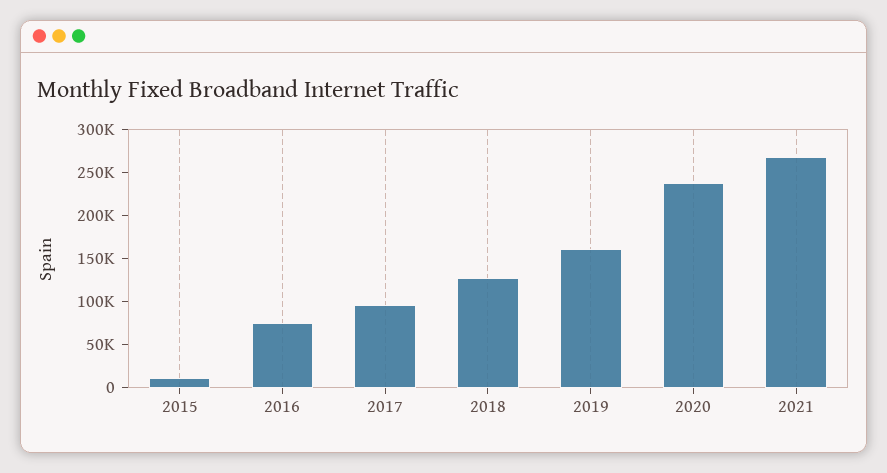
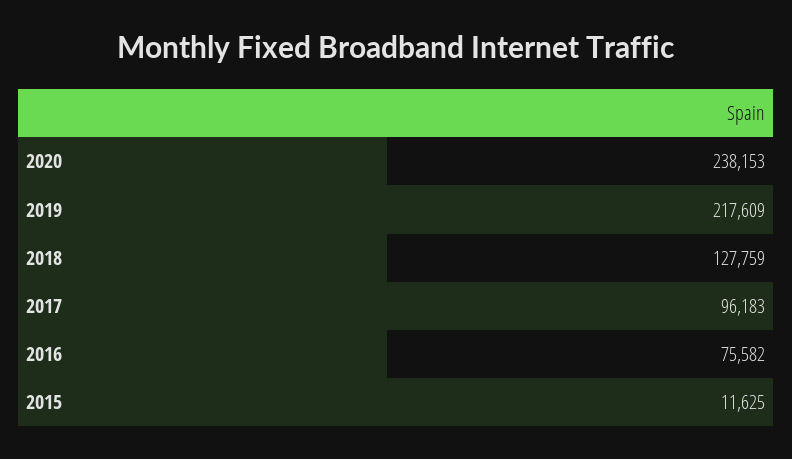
  {
    "2015": 11625,
    "2016": 75582,
    "2017": 96183,
    "2018": 127759,
-   "2019": 160000,
+   "2019": 217609,
-   "2020": 238153,
+   "2020": 238153
-   "2021": 270000
  }

